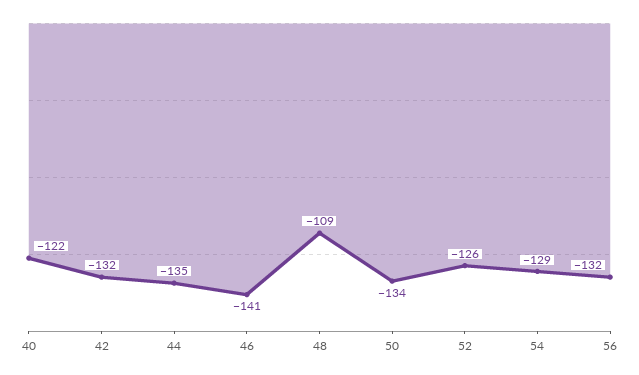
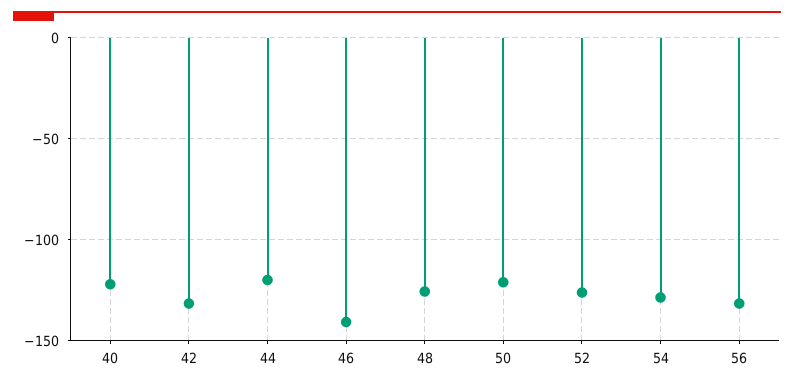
  {
    "40": -122,
    "42": -132,
-   "44": -135,
+   "44": -120,
    "46": -141,
-   "48": -109,
+   "48": -125,
-   "50": -134,
+   "50": -120,
    "52": -126,
    "54": -129,
    "56": -132
  }

